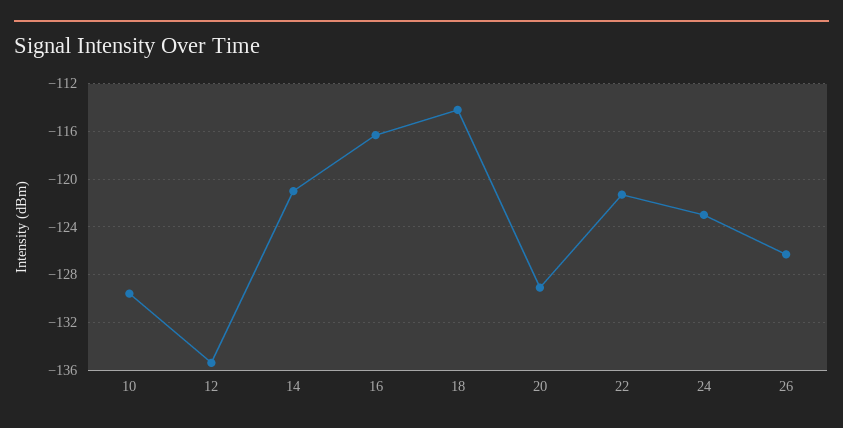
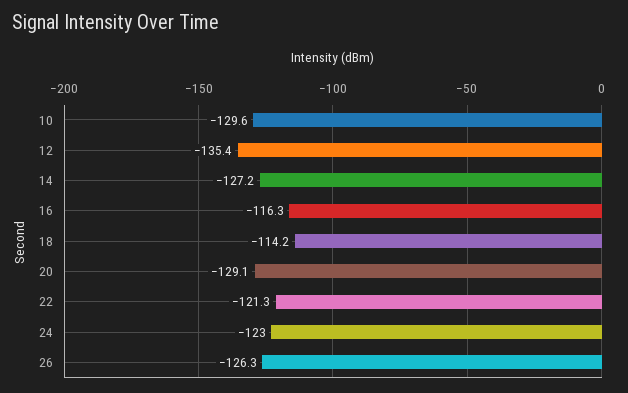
  {
    "10": -129.6,
    "12": -135.4,
-   "14": -121,
+   "14": -127.2,
    "16": -116.3,
    "18": -114.2,
    "20": -129.1,
    "22": -121.3,
    "24": -123,
    "26": -126.3
  }

